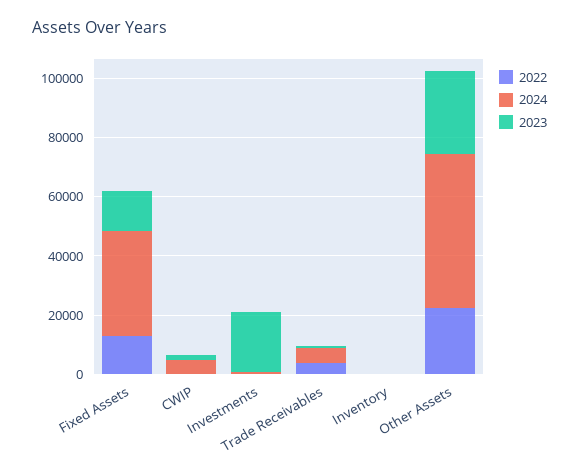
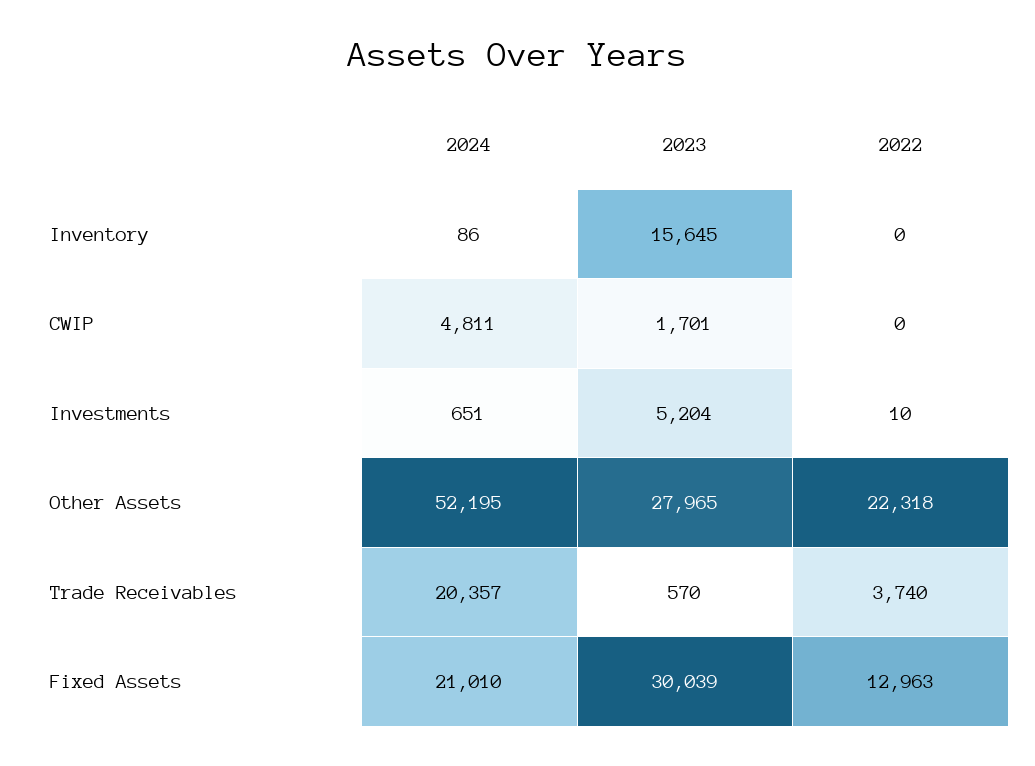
  {
    "2022": {
      "Fixed Assets": 12963,
      "CWIP": 0,
      "Investments": 10,
      "Trade Receivables": 3740,
      "Inventory": 0,
      "Other Assets": 22318
    },
    "2024": {
-     "Fixed Assets": 35000,
+     "Fixed Assets": 21010,
      "CWIP": 4811,
      "Investments": 651,
-     "Trade Receivables": 5000,
+     "Trade Receivables": 20357,
      "Inventory": 86,
      "Other Assets": 52195
    },
    "2023": {
-     "Fixed Assets": 15000,
+     "Fixed Assets": 30039,
      "CWIP": 1701,
-     "Investments": 20000,
+     "Investments": 5204,
      "Trade Receivables": 570,
-     "Inventory": 0,
+     "Inventory": 15645,
      "Other Assets": 27965
    }
  }

